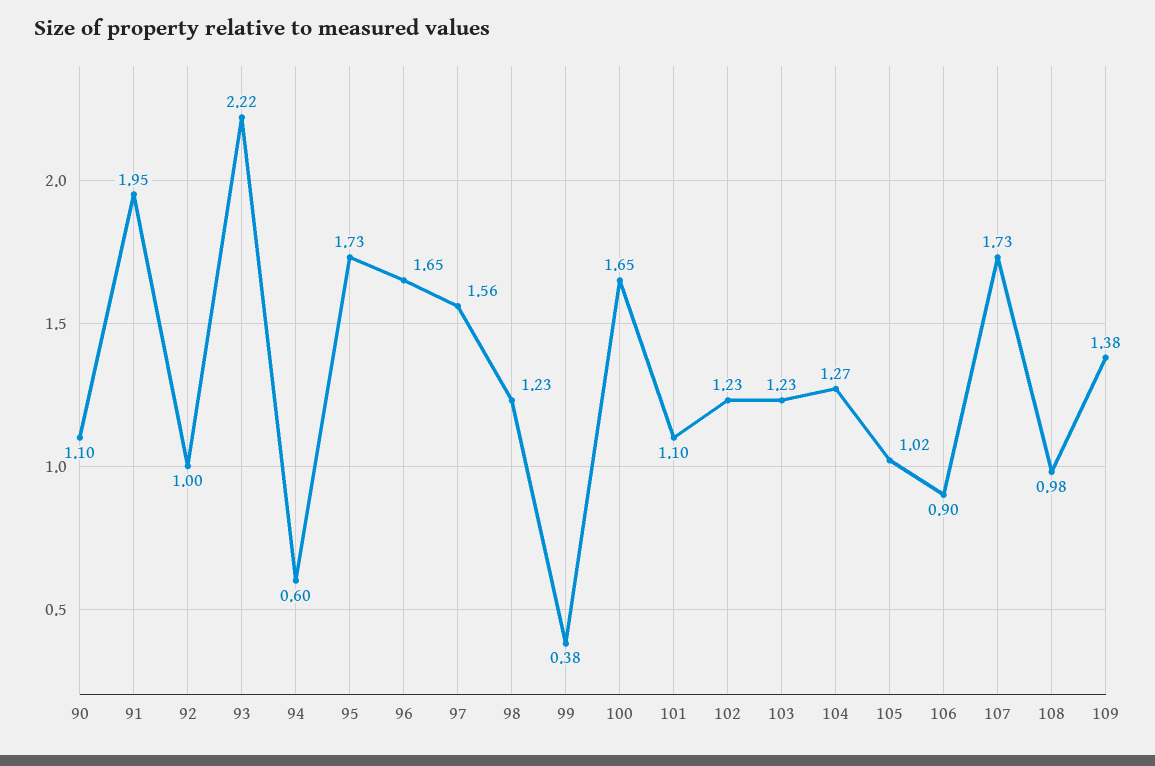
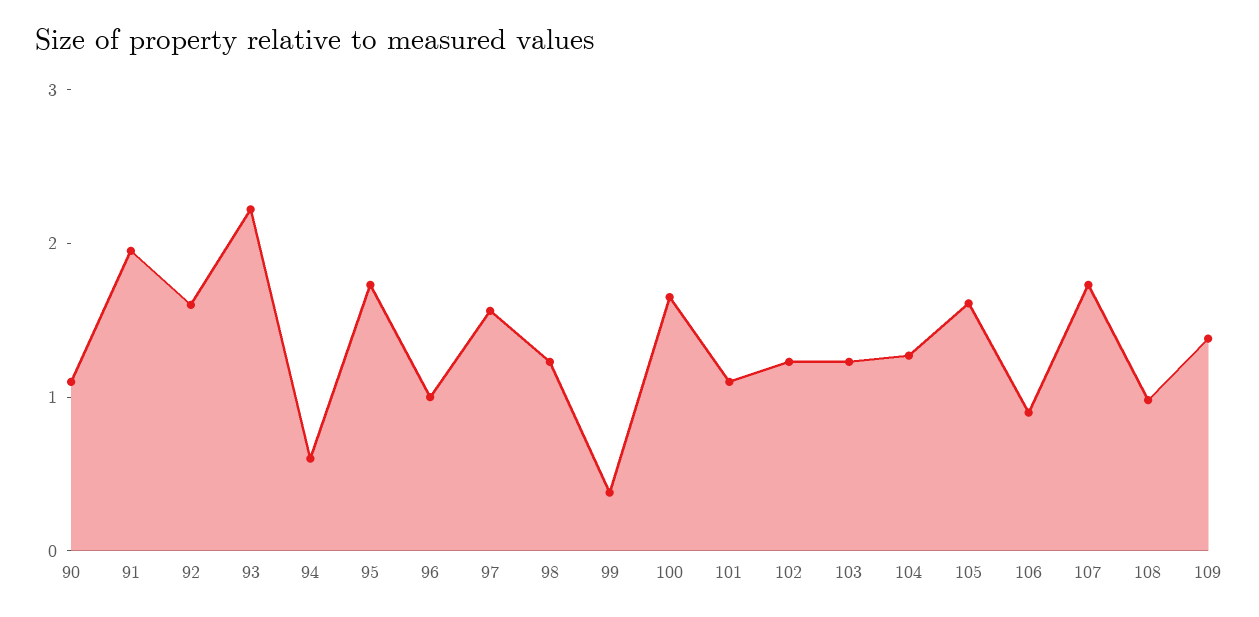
  {
    "90": 1.1,
    "91": 1.95,
-   "92": 1,
+   "92": 1.6,
    "93": 2.22,
    "94": 0.6,
    "95": 1.73,
-   "96": 1.65,
+   "96": 1,
    "97": 1.56,
    "98": 1.23,
    "99": 0.38,
    "100": 1.65,
    "101": 1.1,
    "102": 1.23,
    "103": 1.23,
    "104": 1.27,
-   "105": 1.02,
+   "105": 1.6,
    "106": 0.9,
    "107": 1.73,
    "108": 0.98,
    "109": 1.38
  }

